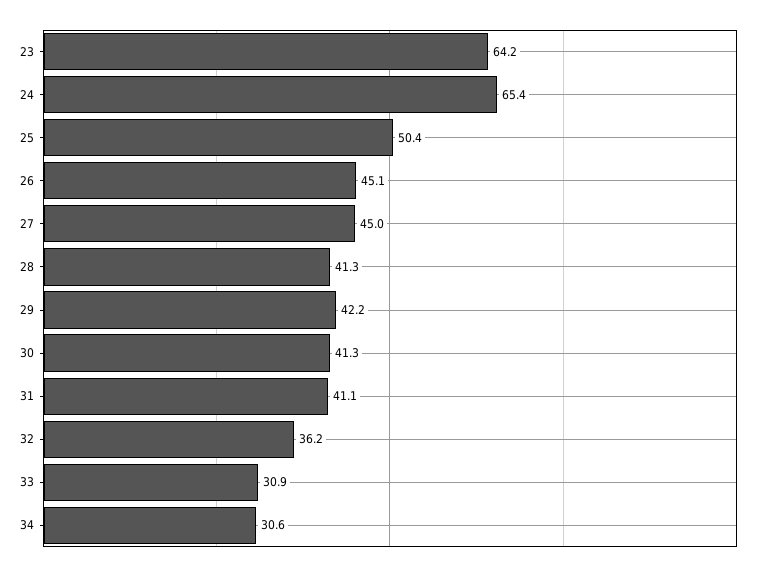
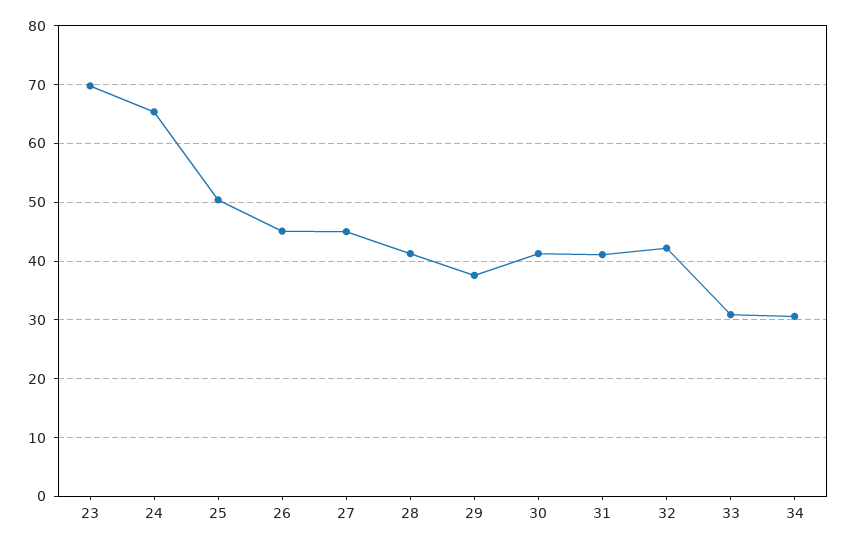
  {
-   "23": 64.2,
+   "23": 70,
    "24": 65.4,
    "25": 50.4,
    "26": 45.1,
    "27": 45,
    "28": 41.3,
-   "29": 42.2,
+   "29": 38,
    "30": 41.3,
    "31": 41.1,
-   "32": 36.2,
+   "32": 42,
    "33": 30.9,
    "34": 30.6
  }

